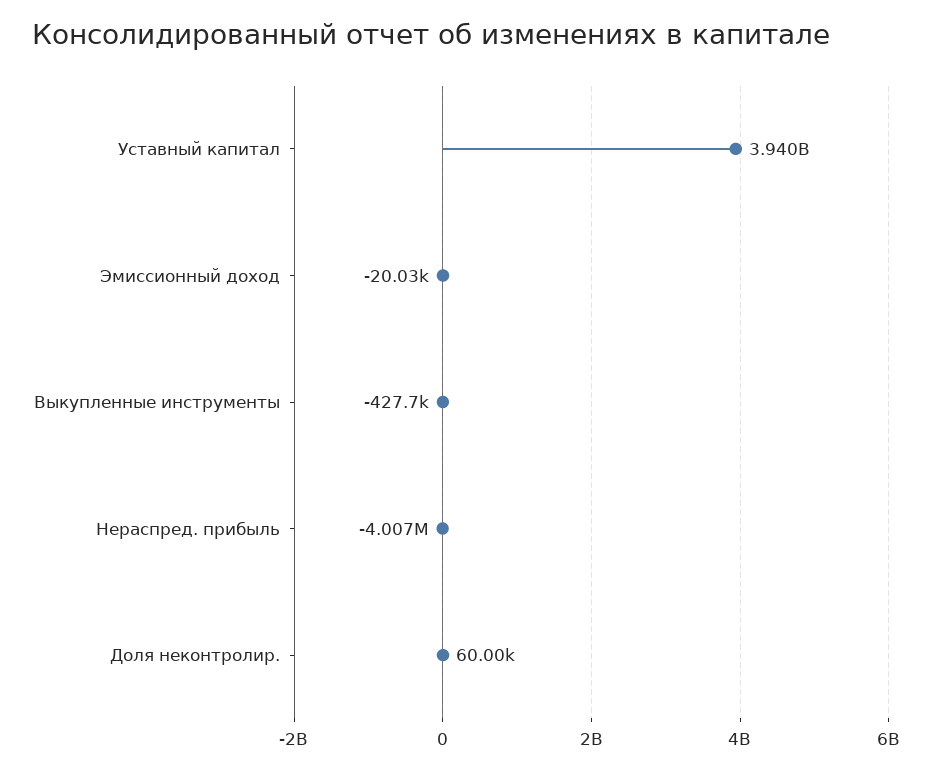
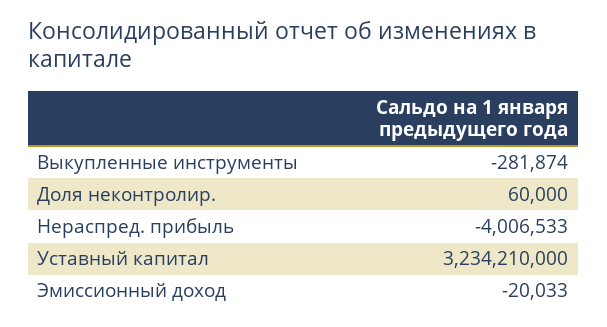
  {
-   "Уставный капитал": 3940000000,
+   "Уставный капитал": 3234210000,
    "Эмиссионный доход": -20033,
-   "Выкупленные инструменты": -427700,
+   "Выкупленные инструменты": -281874,
    "Нераспред. прибыль": -4006533,
    "Доля неконтролир.": 60000
  }

